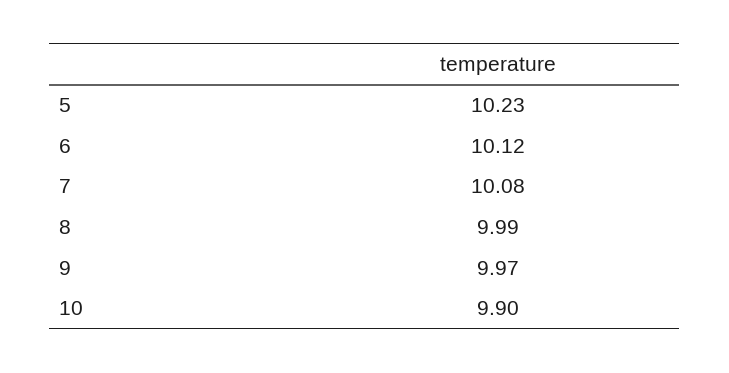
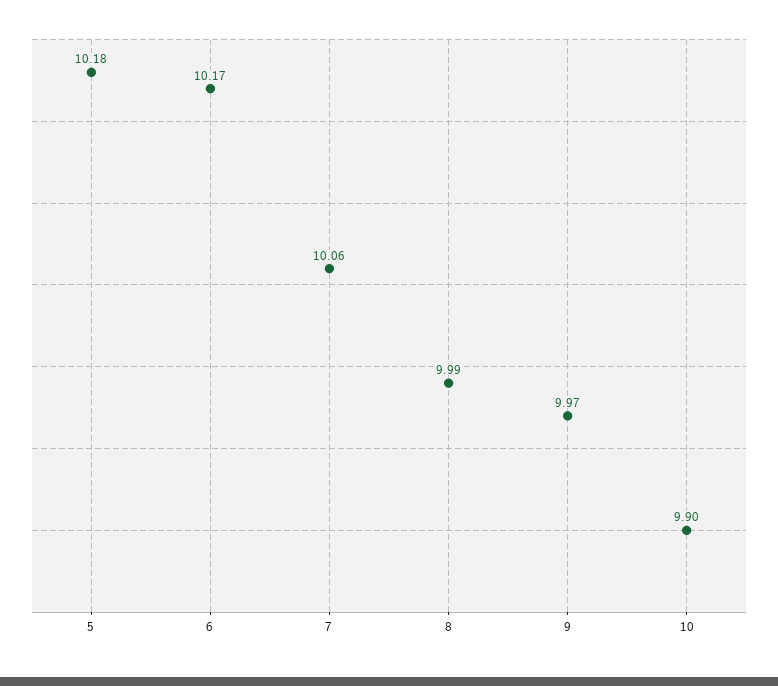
  {
-   "5": 10.23,
+   "5": 10.18,
-   "6": 10.12,
+   "6": 10.17,
-   "7": 10.08,
+   "7": 10.06,
    "8": 9.99,
    "9": 9.97,
    "10": 9.9
  }

